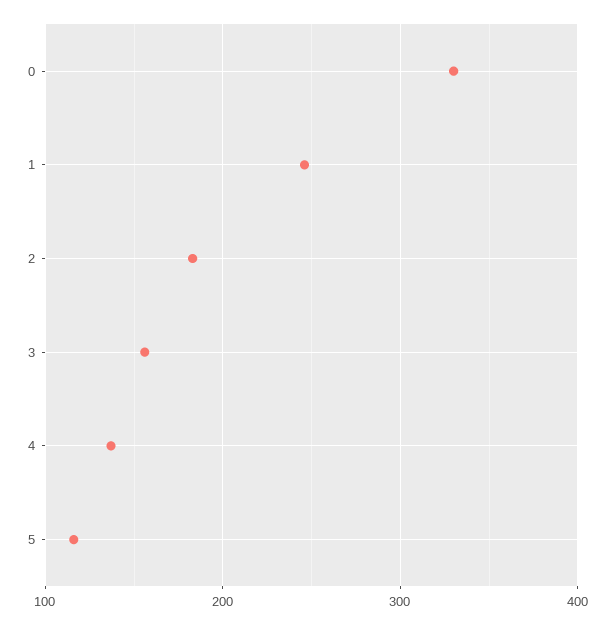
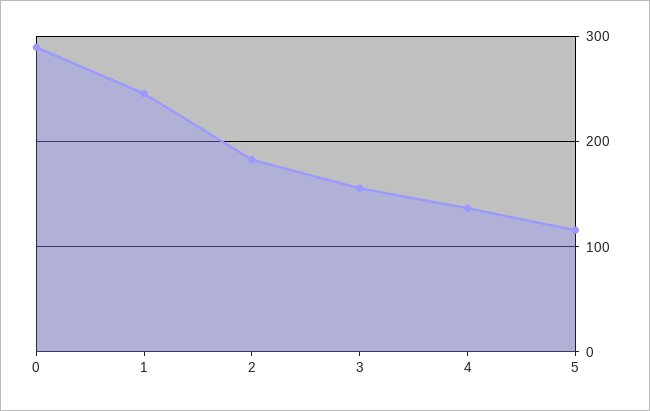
  {
-   "0": 330,
+   "0": 290,
    "1": 250,
    "2": 180,
    "3": 160,
    "4": 140,
    "5": 120
  }

